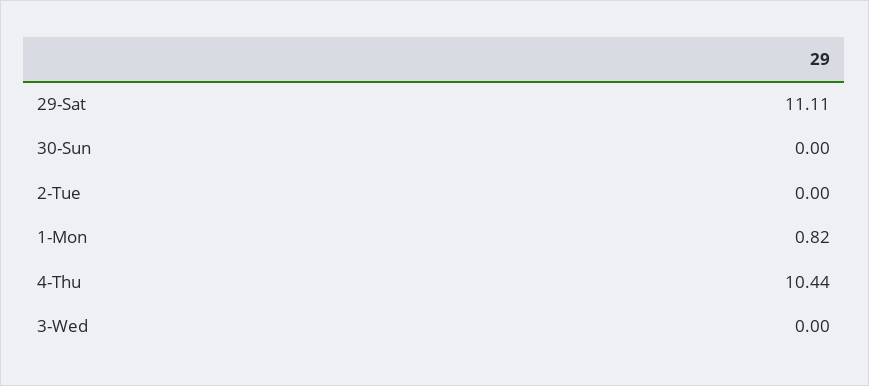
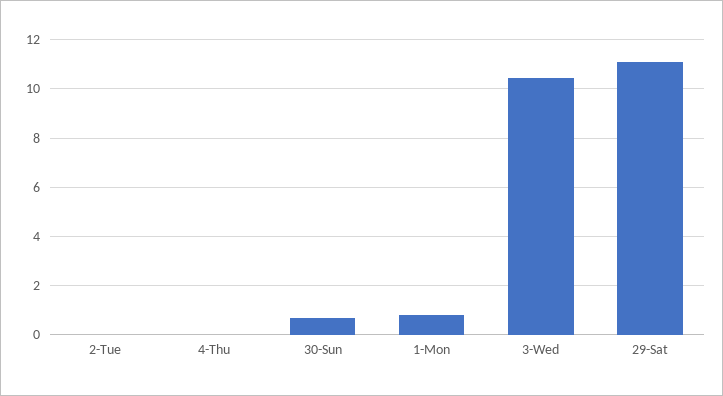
  {
    "29-Sat": 11.11,
-   "30-Sun": 0,
+   "30-Sun": 0.75,
    "2-Tue": 0,
    "1-Mon": 0.82,
-   "4-Thu": 10.44,
+   "4-Thu": 0,
-   "3-Wed": 0
+   "3-Wed": 10.5
  }

